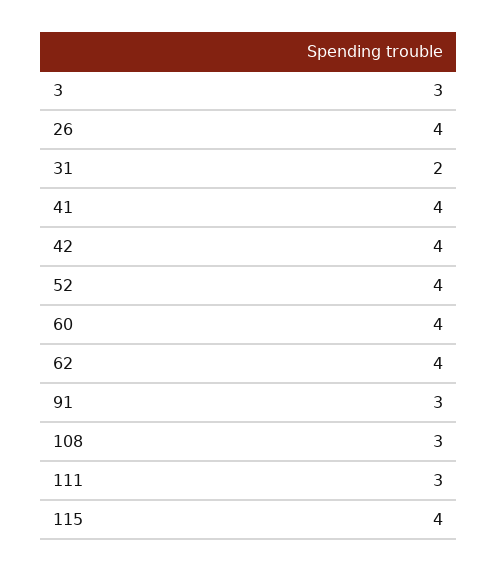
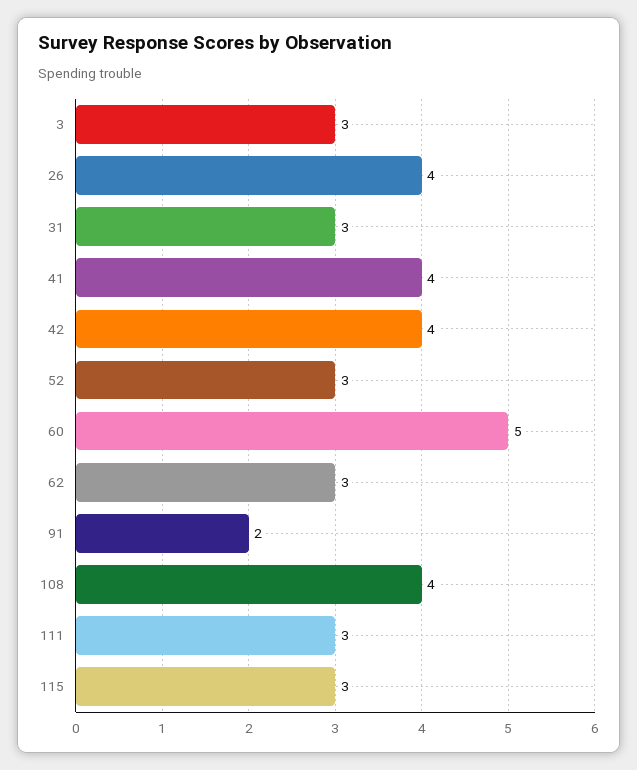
  {
    "3": 3,
    "26": 4,
-   "31": 2,
+   "31": 3,
    "41": 4,
    "42": 4,
-   "52": 4,
+   "52": 3,
-   "60": 4,
+   "60": 5,
-   "62": 4,
+   "62": 3,
-   "91": 3,
+   "91": 2,
-   "108": 3,
+   "108": 4,
    "111": 3,
-   "115": 4
+   "115": 3
  }

